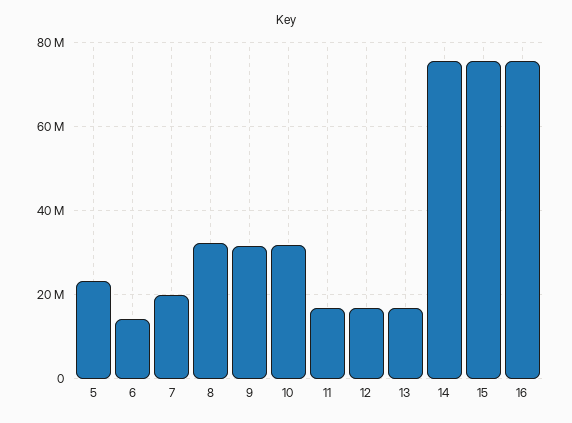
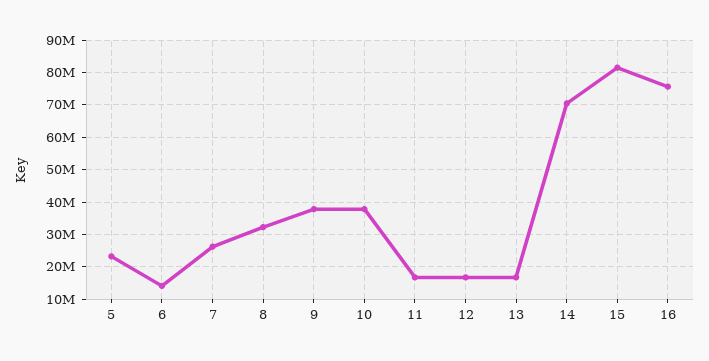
  {
    "5": 24000000,
    "6": 14000000,
-   "7": 20000000,
+   "7": 26000000,
    "8": 32000000,
-   "9": 32000000,
+   "9": 38000000,
-   "10": 32000000,
+   "10": 38000000,
    "11": 16000000,
    "12": 16000000,
    "13": 16000000,
-   "14": 76000000,
+   "14": 70000000,
-   "15": 76000000,
+   "15": 82000000,
    "16": 76000000
  }

